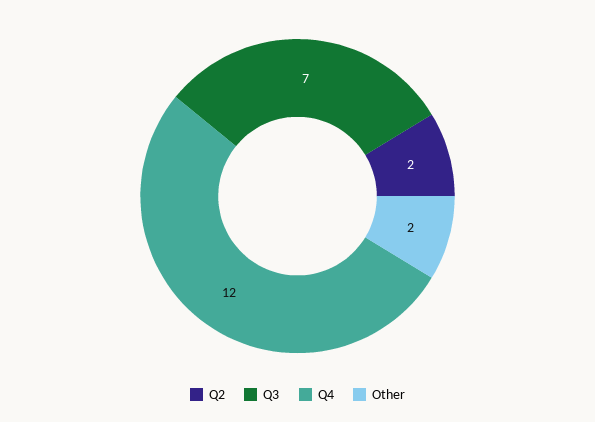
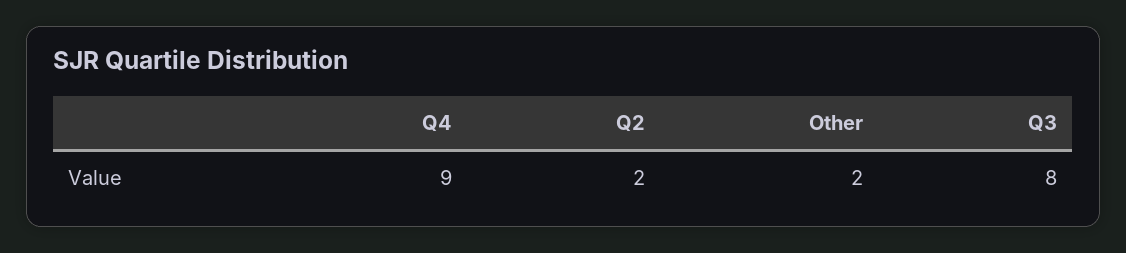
  {
    "Q2": 2,
-   "Q3": 7,
+   "Q3": 8,
-   "Q4": 12,
+   "Q4": 9,
    "Other": 2
  }

